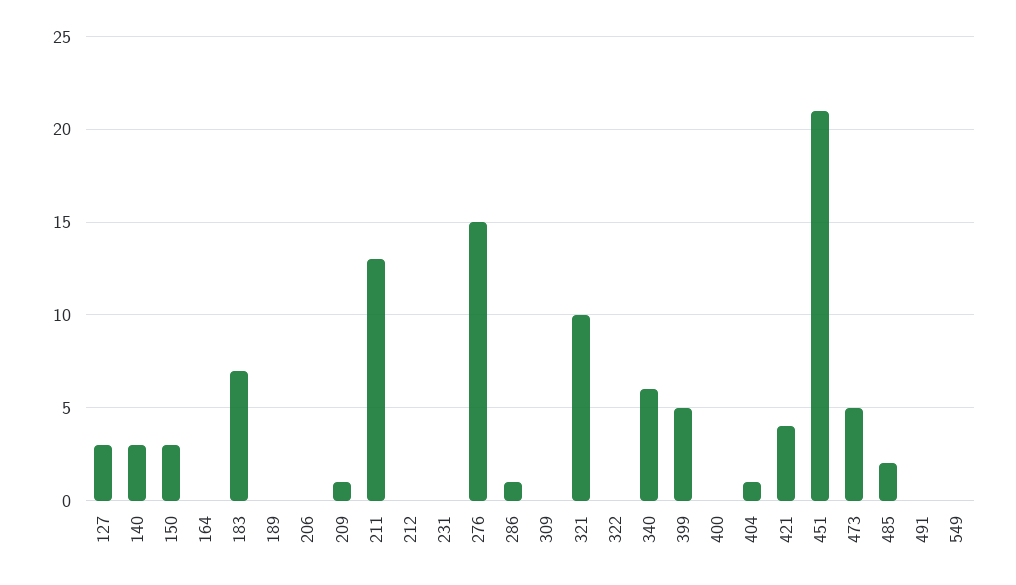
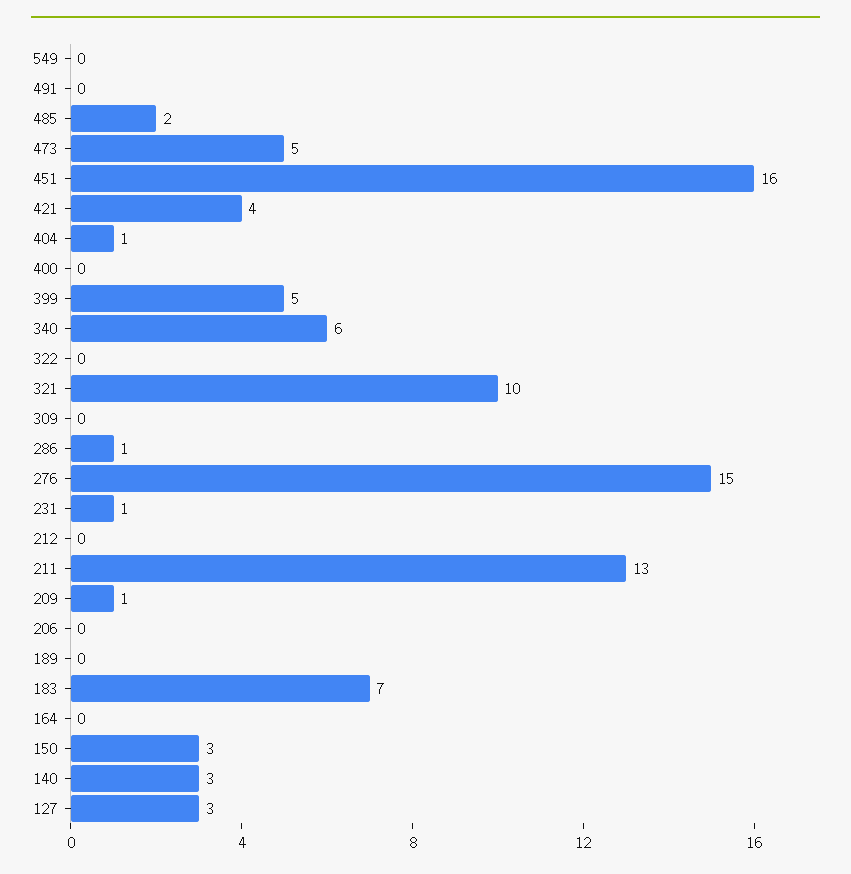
  {
    "127": 3,
    "140": 3,
    "150": 3,
    "164": 0,
    "183": 7,
    "189": 0,
    "206": 0,
    "209": 1,
    "211": 13,
    "212": 0,
-   "231": 0,
+   "231": 1,
    "276": 15,
    "286": 1,
    "309": 0,
    "321": 10,
    "322": 0,
    "340": 6,
    "399": 5,
    "400": 0,
    "404": 1,
    "421": 4,
-   "451": 21,
+   "451": 16,
    "473": 5,
    "485": 2,
    "491": 0,
    "549": 0
  }

